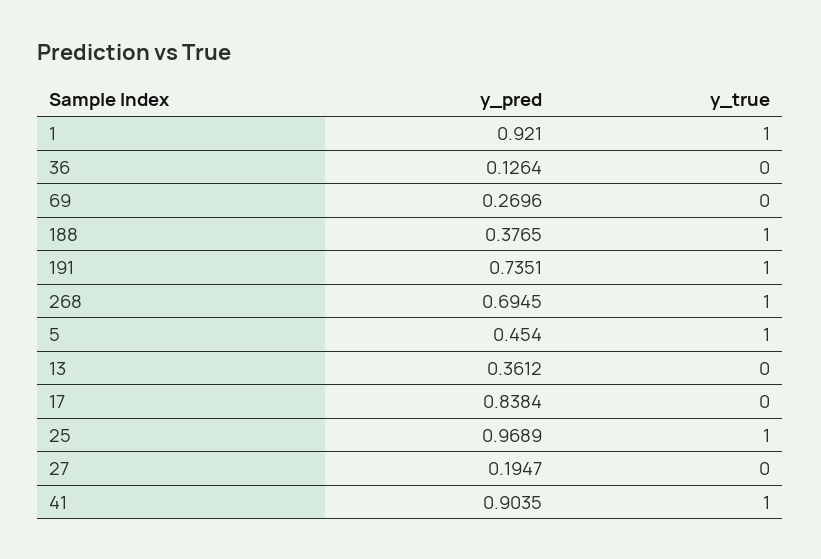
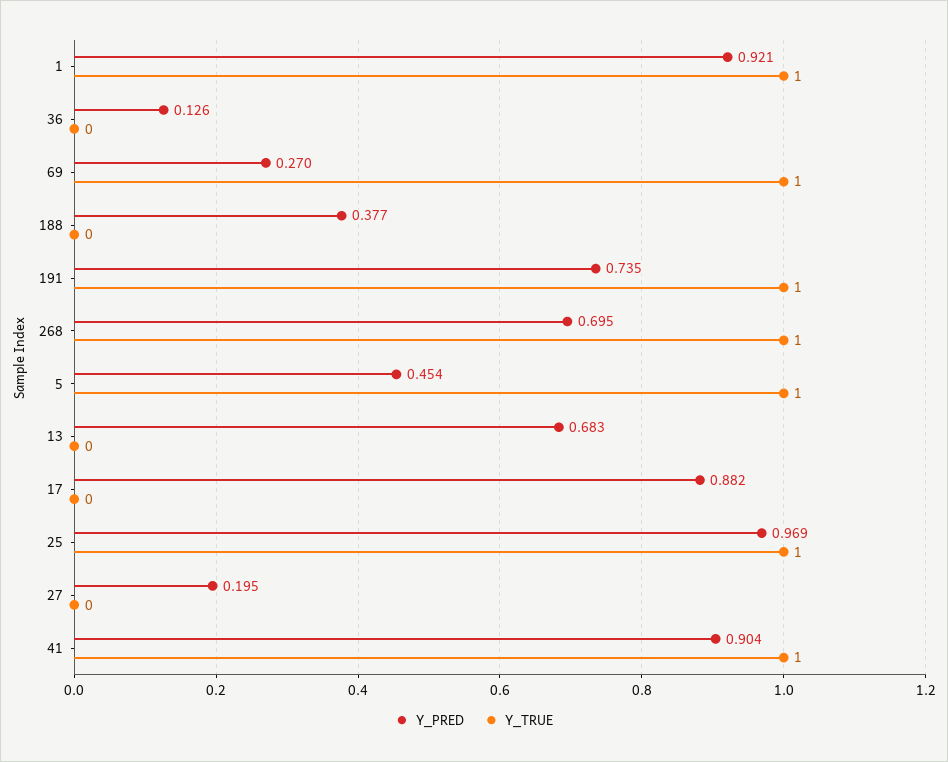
  {
    "y_pred": {
      "1": 0.921,
      "36": 0.1264,
      "69": 0.2696,
      "188": 0.3765,
      "191": 0.7351,
      "268": 0.6945,
      "5": 0.454,
-     "13": 0.3612,
+     "13": 0.683,
-     "17": 0.8384,
+     "17": 0.882,
      "25": 0.9689,
      "27": 0.1947,
      "41": 0.9035
    },
    "y_true": {
      "1": 1,
      "36": 0,
-     "69": 0,
+     "69": 1,
-     "188": 1,
+     "188": 0,
      "191": 1,
      "268": 1,
      "5": 1,
      "13": 0,
      "17": 0,
      "25": 1,
      "27": 0,
      "41": 1
    }
  }

